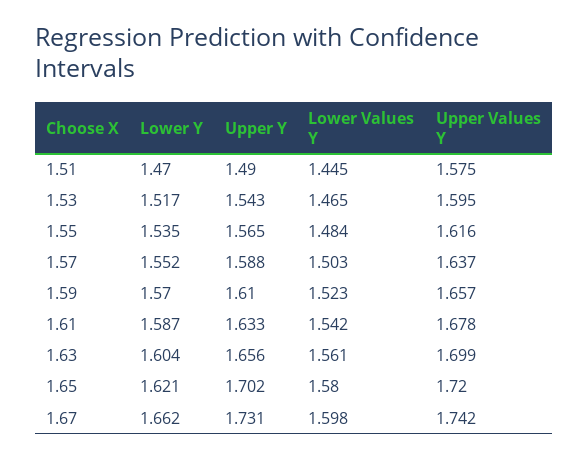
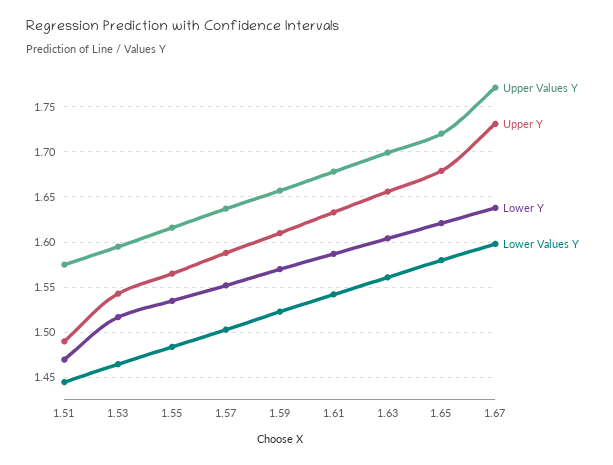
  {
    "Lower Y": {
      "1.51": 1.47,
      "1.53": 1.517,
      "1.55": 1.535,
      "1.57": 1.552,
      "1.59": 1.57,
      "1.61": 1.587,
      "1.63": 1.604,
      "1.65": 1.621,
-     "1.67": 1.662
+     "1.67": 1.64
    },
    "Upper Y": {
      "1.51": 1.49,
      "1.53": 1.543,
      "1.55": 1.565,
      "1.57": 1.588,
      "1.59": 1.61,
      "1.61": 1.633,
      "1.63": 1.656,
-     "1.65": 1.702,
+     "1.65": 1.68,
      "1.67": 1.731
    },
    "Lower Values Y": {
      "1.51": 1.445,
      "1.53": 1.465,
      "1.55": 1.484,
      "1.57": 1.503,
      "1.59": 1.523,
      "1.61": 1.542,
      "1.63": 1.561,
      "1.65": 1.58,
      "1.67": 1.598
    },
    "Upper Values Y": {
      "1.51": 1.575,
      "1.53": 1.595,
      "1.55": 1.616,
      "1.57": 1.637,
      "1.59": 1.657,
      "1.61": 1.678,
      "1.63": 1.699,
      "1.65": 1.72,
-     "1.67": 1.742
+     "1.67": 1.77
    }
  }

